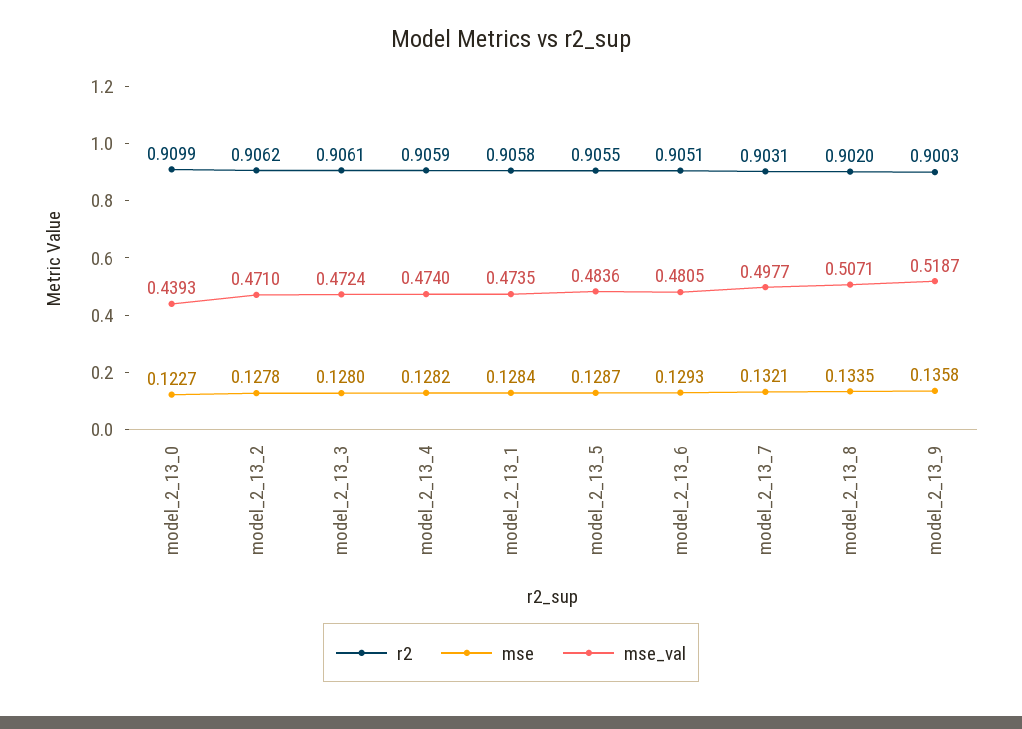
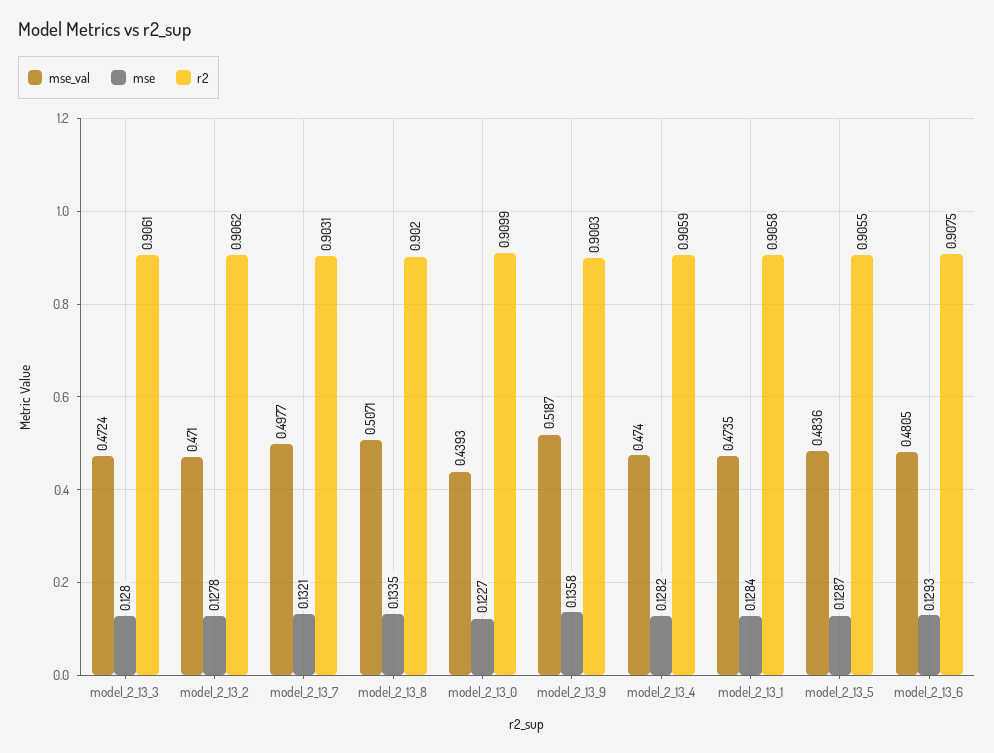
  {
    "r2": {
      "model_2_13_0": 0.9099,
      "model_2_13_2": 0.9062,
      "model_2_13_3": 0.9061,
      "model_2_13_4": 0.9059,
      "model_2_13_1": 0.9058,
      "model_2_13_5": 0.9055,
-     "model_2_13_6": 0.9051,
+     "model_2_13_6": 0.9075,
      "model_2_13_7": 0.9031,
      "model_2_13_8": 0.902,
      "model_2_13_9": 0.9003
    },
    "mse": {
      "model_2_13_0": 0.1227,
      "model_2_13_2": 0.1278,
      "model_2_13_3": 0.128,
      "model_2_13_4": 0.1282,
      "model_2_13_1": 0.1284,
      "model_2_13_5": 0.1287,
      "model_2_13_6": 0.1293,
      "model_2_13_7": 0.1321,
      "model_2_13_8": 0.1335,
      "model_2_13_9": 0.1358
    },
    "mse_val": {
      "model_2_13_0": 0.4393,
      "model_2_13_2": 0.471,
      "model_2_13_3": 0.4724,
      "model_2_13_4": 0.474,
      "model_2_13_1": 0.4735,
      "model_2_13_5": 0.4836,
      "model_2_13_6": 0.4805,
      "model_2_13_7": 0.4977,
      "model_2_13_8": 0.5071,
      "model_2_13_9": 0.5187
    }
  }

